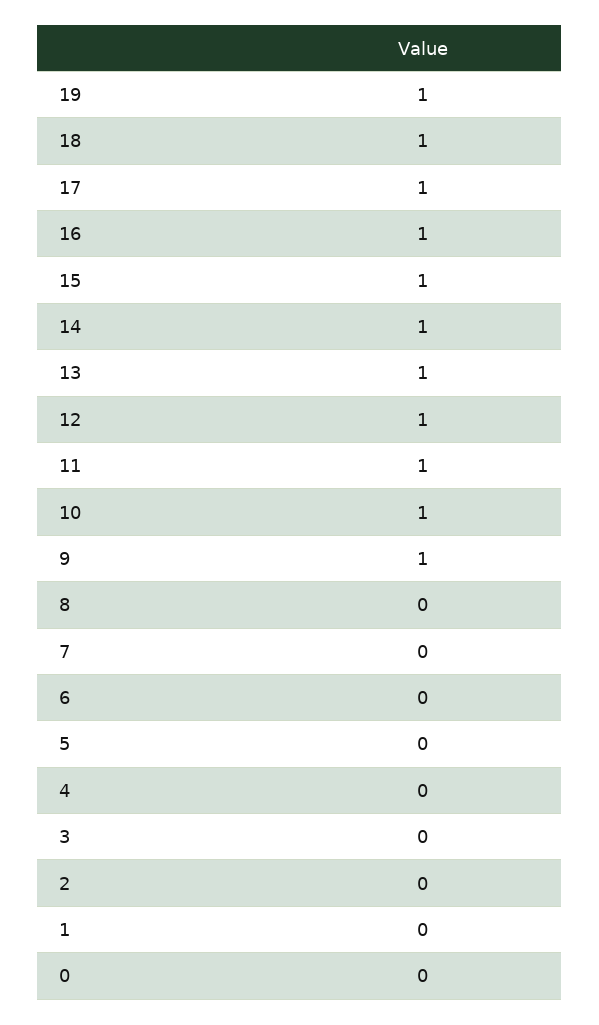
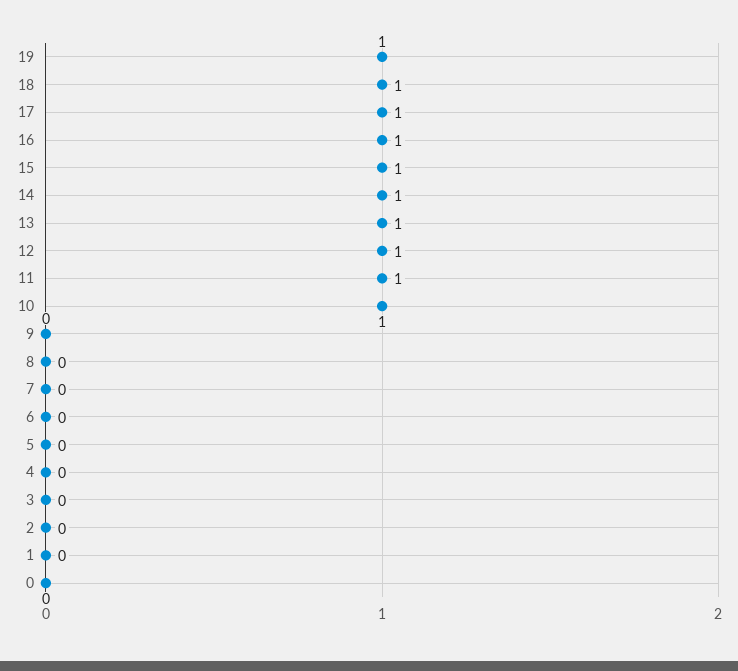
  {
    "19": 1,
    "18": 1,
    "17": 1,
    "16": 1,
    "15": 1,
    "14": 1,
    "13": 1,
    "12": 1,
    "11": 1,
    "10": 1,
-   "9": 1,
+   "9": 0,
    "8": 0,
    "7": 0,
    "6": 0,
    "5": 0,
    "4": 0,
    "3": 0,
    "2": 0,
    "1": 0,
    "0": 0
  }

